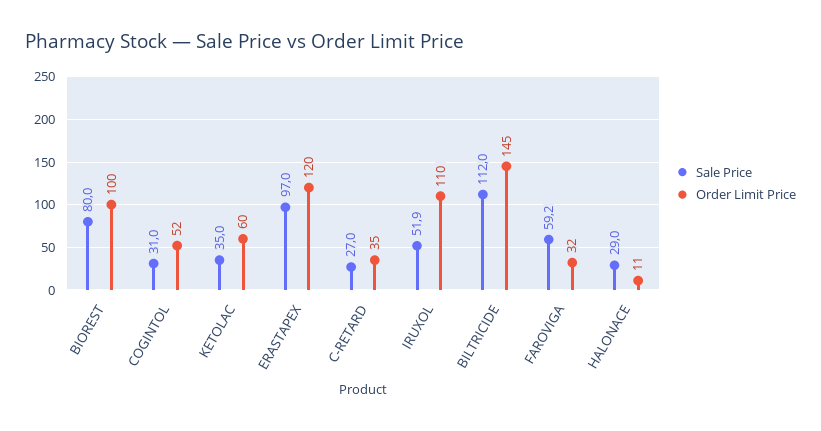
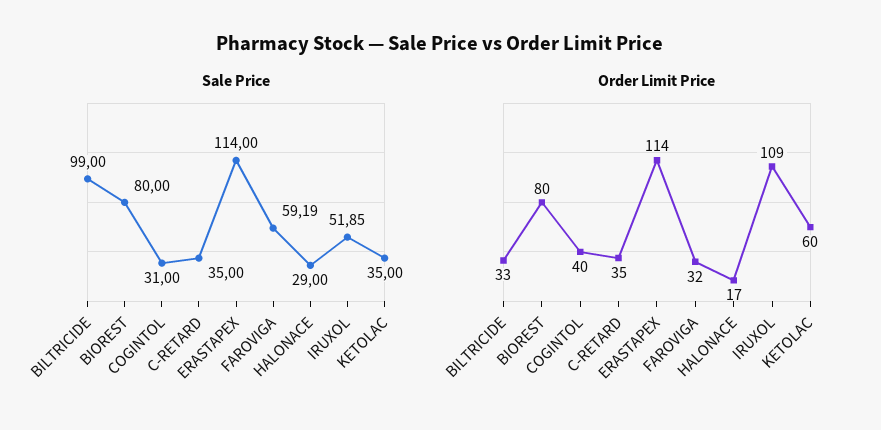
  {
    "Sale Price": {
      "BIOREST": 80,
      "COGINTOL": 31,
      "KETOLAC": 35,
-     "ERASTAPEX": 97,
+     "ERASTAPEX": 114,
-     "C-RETARD": 27,
+     "C-RETARD": 35,
      "IRUXOL": 51.85,
-     "BILTRICIDE": 112,
+     "BILTRICIDE": 99,
      "FAROVIGA": 59.19,
      "HALONACE": 29
    },
    "Order Limit Price": {
-     "BIOREST": 100,
+     "BIOREST": 80,
-     "COGINTOL": 52,
+     "COGINTOL": 40,
      "KETOLAC": 60,
-     "ERASTAPEX": 120,
+     "ERASTAPEX": 114,
      "C-RETARD": 35,
-     "IRUXOL": 110,
+     "IRUXOL": 109,
-     "BILTRICIDE": 145,
+     "BILTRICIDE": 33,
      "FAROVIGA": 32,
-     "HALONACE": 11
+     "HALONACE": 17
    }
  }

